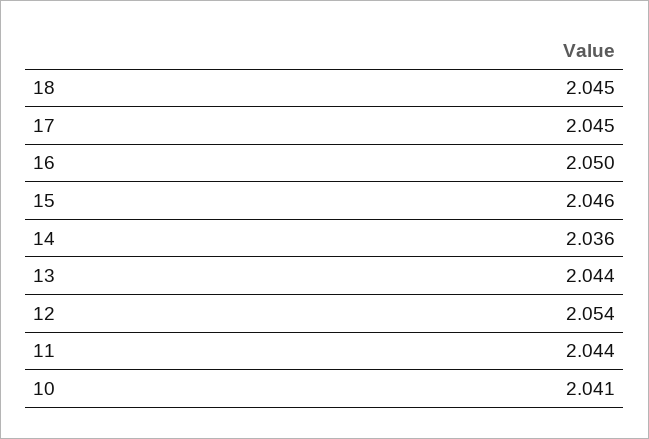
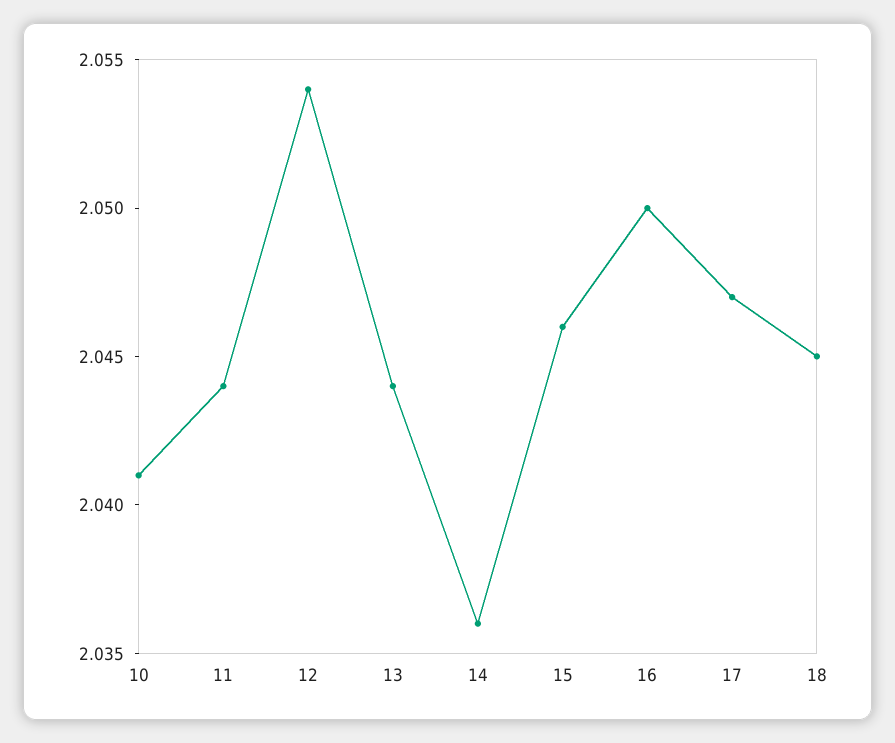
  {
    "18": 2.045,
-   "17": 2.045,
+   "17": 2.047,
    "16": 2.05,
    "15": 2.046,
    "14": 2.036,
    "13": 2.044,
    "12": 2.054,
    "11": 2.044,
    "10": 2.041
  }

